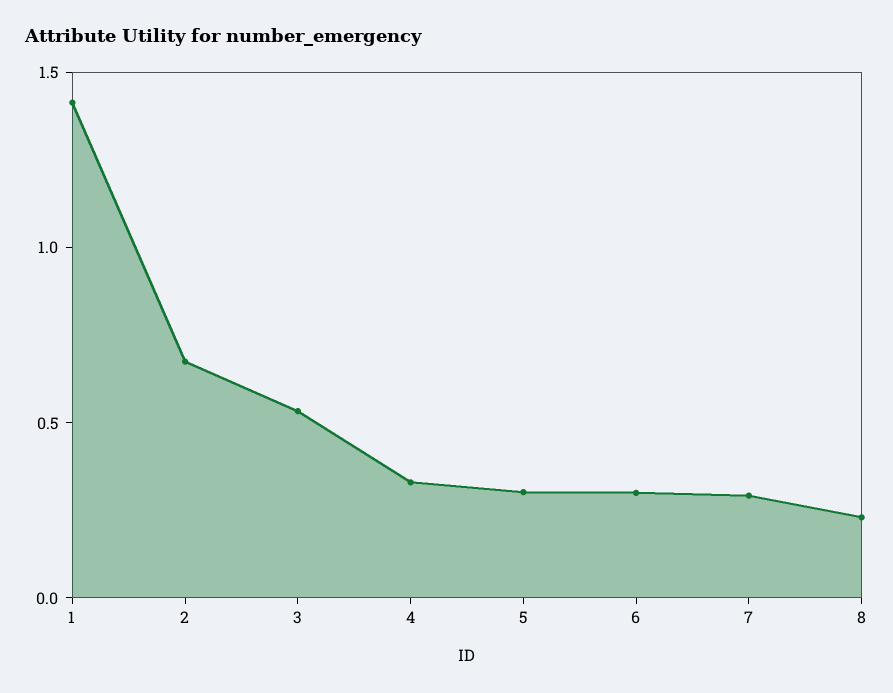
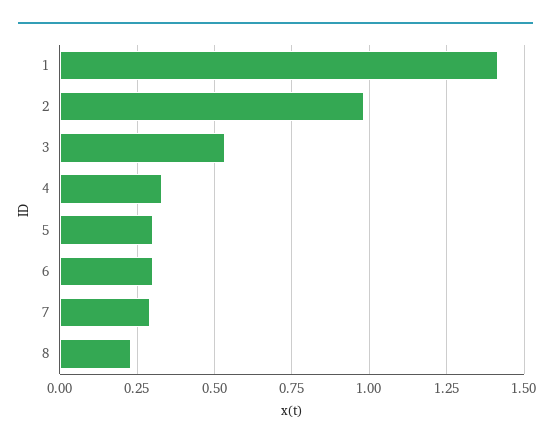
  {
    "1": 1.425,
-   "2": 0.7,
+   "2": 0.975,
    "3": 0.525,
    "4": 0.325,
    "5": 0.3,
    "6": 0.3,
    "7": 0.3,
    "8": 0.225
  }

